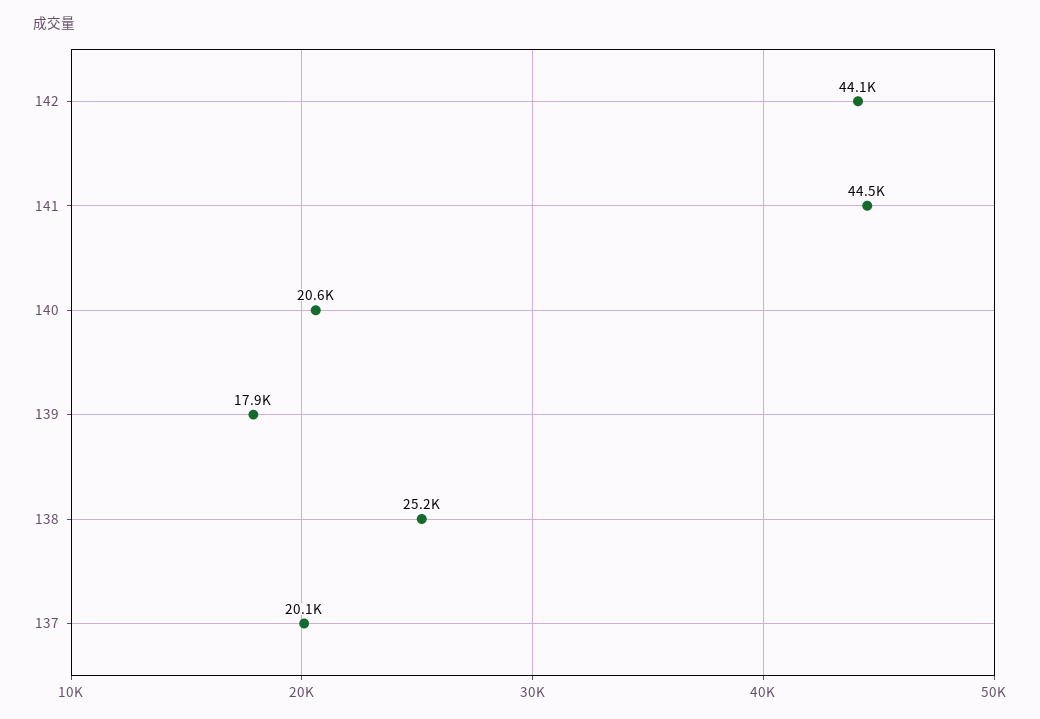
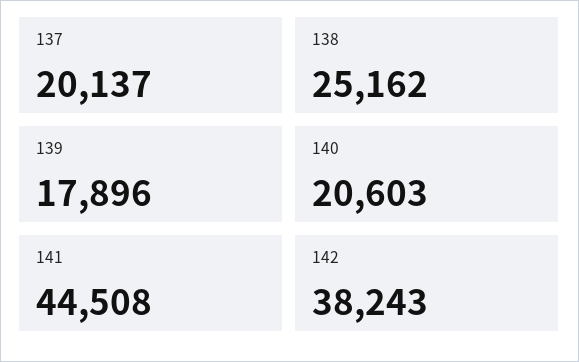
  {
-   "142": 44100,
+   "142": 38243,
    "141": 44508,
    "140": 20603,
    "139": 17896,
    "138": 25162,
    "137": 20137
  }

